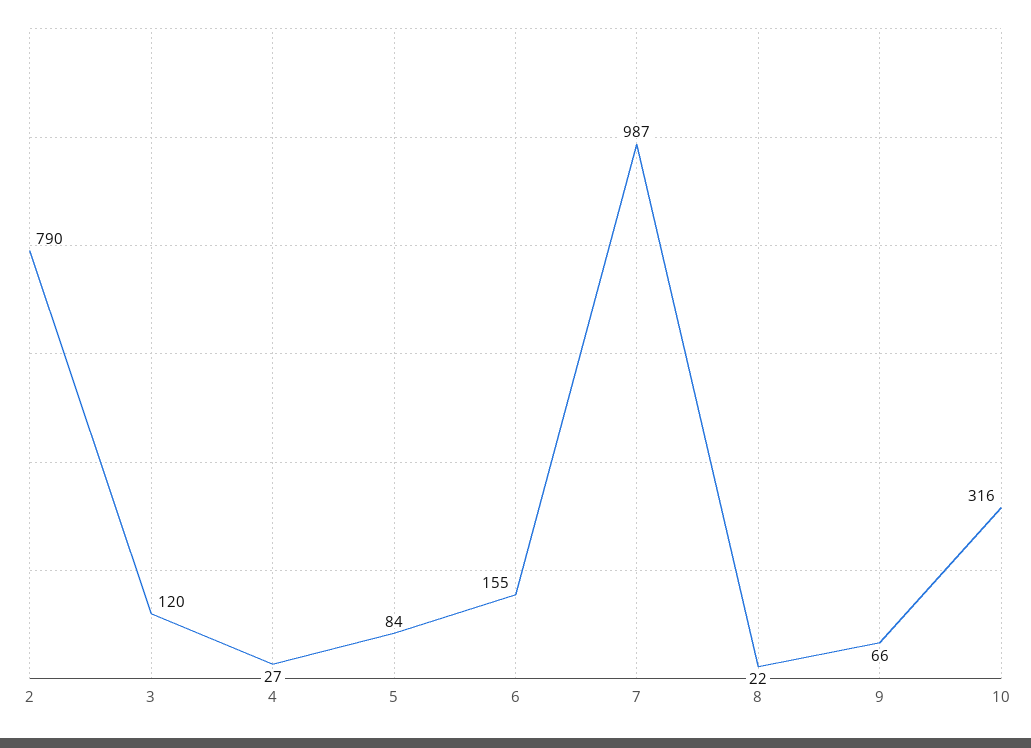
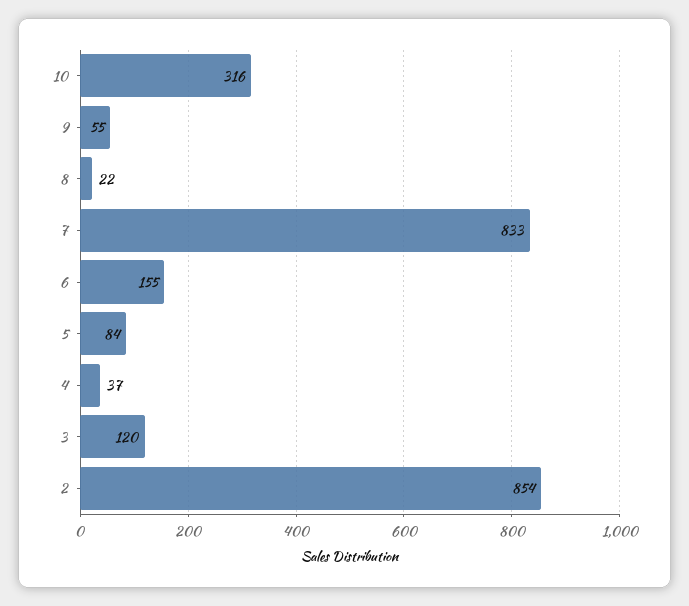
  {
-   "2": 790,
+   "2": 854,
    "3": 120,
-   "4": 27,
+   "4": 37,
    "5": 84,
    "6": 155,
-   "7": 987,
+   "7": 833,
    "8": 22,
-   "9": 66,
+   "9": 55,
    "10": 316
  }

